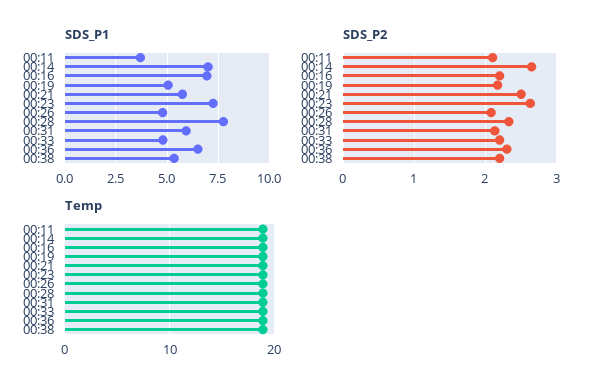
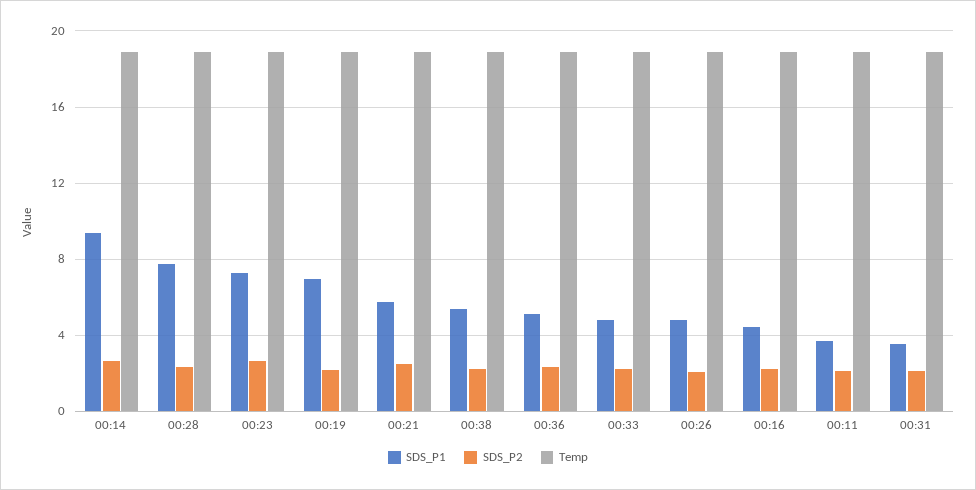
  {
    "SDS_P1": {
      "00:11": 3.5,
-     "00:14": 7,
+     "00:14": 9.5,
-     "00:16": 7,
+     "00:16": 4.5,
-     "00:19": 5,
+     "00:19": 7,
      "00:21": 6,
      "00:23": 7.5,
      "00:26": 5,
      "00:28": 8,
-     "00:31": 6,
+     "00:31": 3.5,
      "00:33": 5,
-     "00:36": 6.5,
+     "00:36": 5,
      "00:38": 5.5
    },
    "SDS_P2": {
      "00:11": 2.1,
      "00:14": 2.7,
      "00:16": 2.2,
      "00:19": 2.2,
      "00:21": 2.5,
      "00:23": 2.6,
      "00:26": 2.1,
      "00:28": 2.3,
      "00:31": 2.1,
      "00:33": 2.2,
      "00:36": 2.3,
      "00:38": 2.2
    },
    "Temp": {
      "00:11": 19,
      "00:14": 19,
      "00:16": 19,
      "00:19": 19,
      "00:21": 19,
      "00:23": 19,
      "00:26": 19,
      "00:28": 19,
      "00:31": 19,
      "00:33": 19,
      "00:36": 19,
      "00:38": 19
    }
  }

